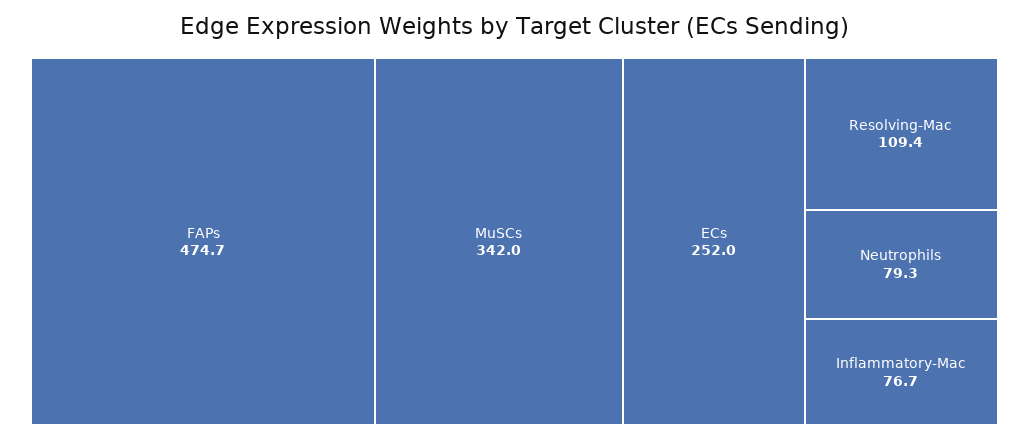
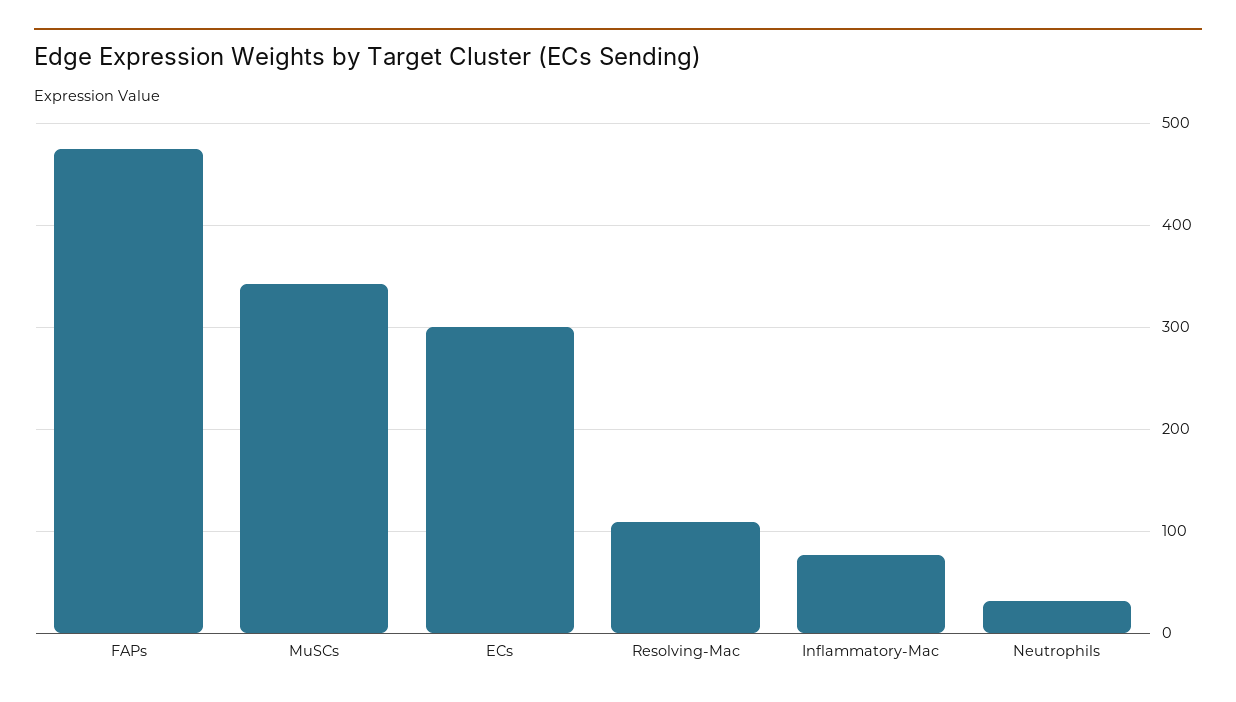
  {
    "FAPs": 474.7,
    "MuSCs": 342,
-   "ECs": 252,
+   "ECs": 300,
    "Resolving-Mac": 109.4,
-   "Neutrophils": 79.3,
+   "Neutrophils": 30,
    "Inflammatory-Mac": 76.7
  }

